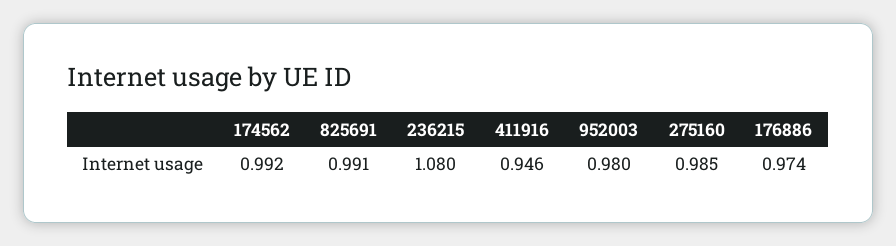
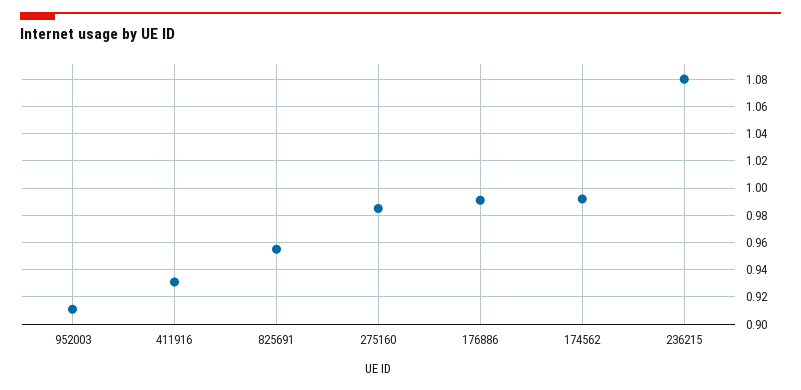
  {
    "174562": 0.992,
-   "825691": 0.991,
+   "825691": 0.955,
    "236215": 1.08,
-   "411916": 0.946,
+   "411916": 0.93,
-   "952003": 0.98,
+   "952003": 0.91,
    "275160": 0.985,
-   "176886": 0.974
+   "176886": 0.99
  }

